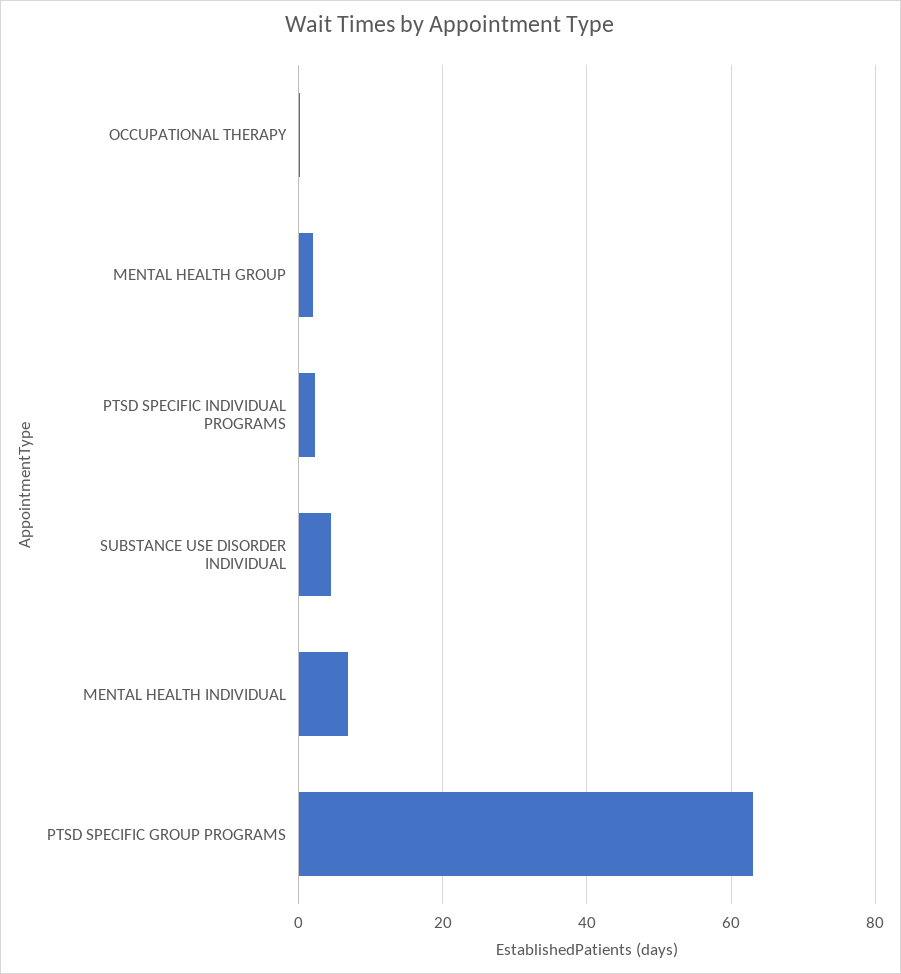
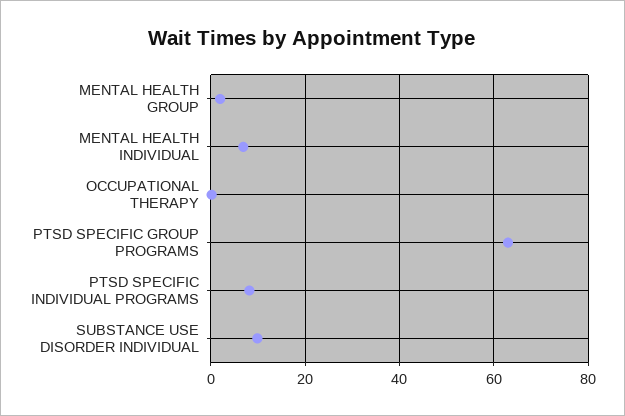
  {
    "OCCUPATIONAL THERAPY": 0,
    "MENTAL HEALTH GROUP": 2,
-   "PTSD SPECIFIC INDIVIDUAL PROGRAMS": 2,
+   "PTSD SPECIFIC INDIVIDUAL PROGRAMS": 8,
-   "SUBSTANCE USE DISORDER INDIVIDUAL": 4,
+   "SUBSTANCE USE DISORDER INDIVIDUAL": 10,
    "MENTAL HEALTH INDIVIDUAL": 6,
    "PTSD SPECIFIC GROUP PROGRAMS": 64
  }

